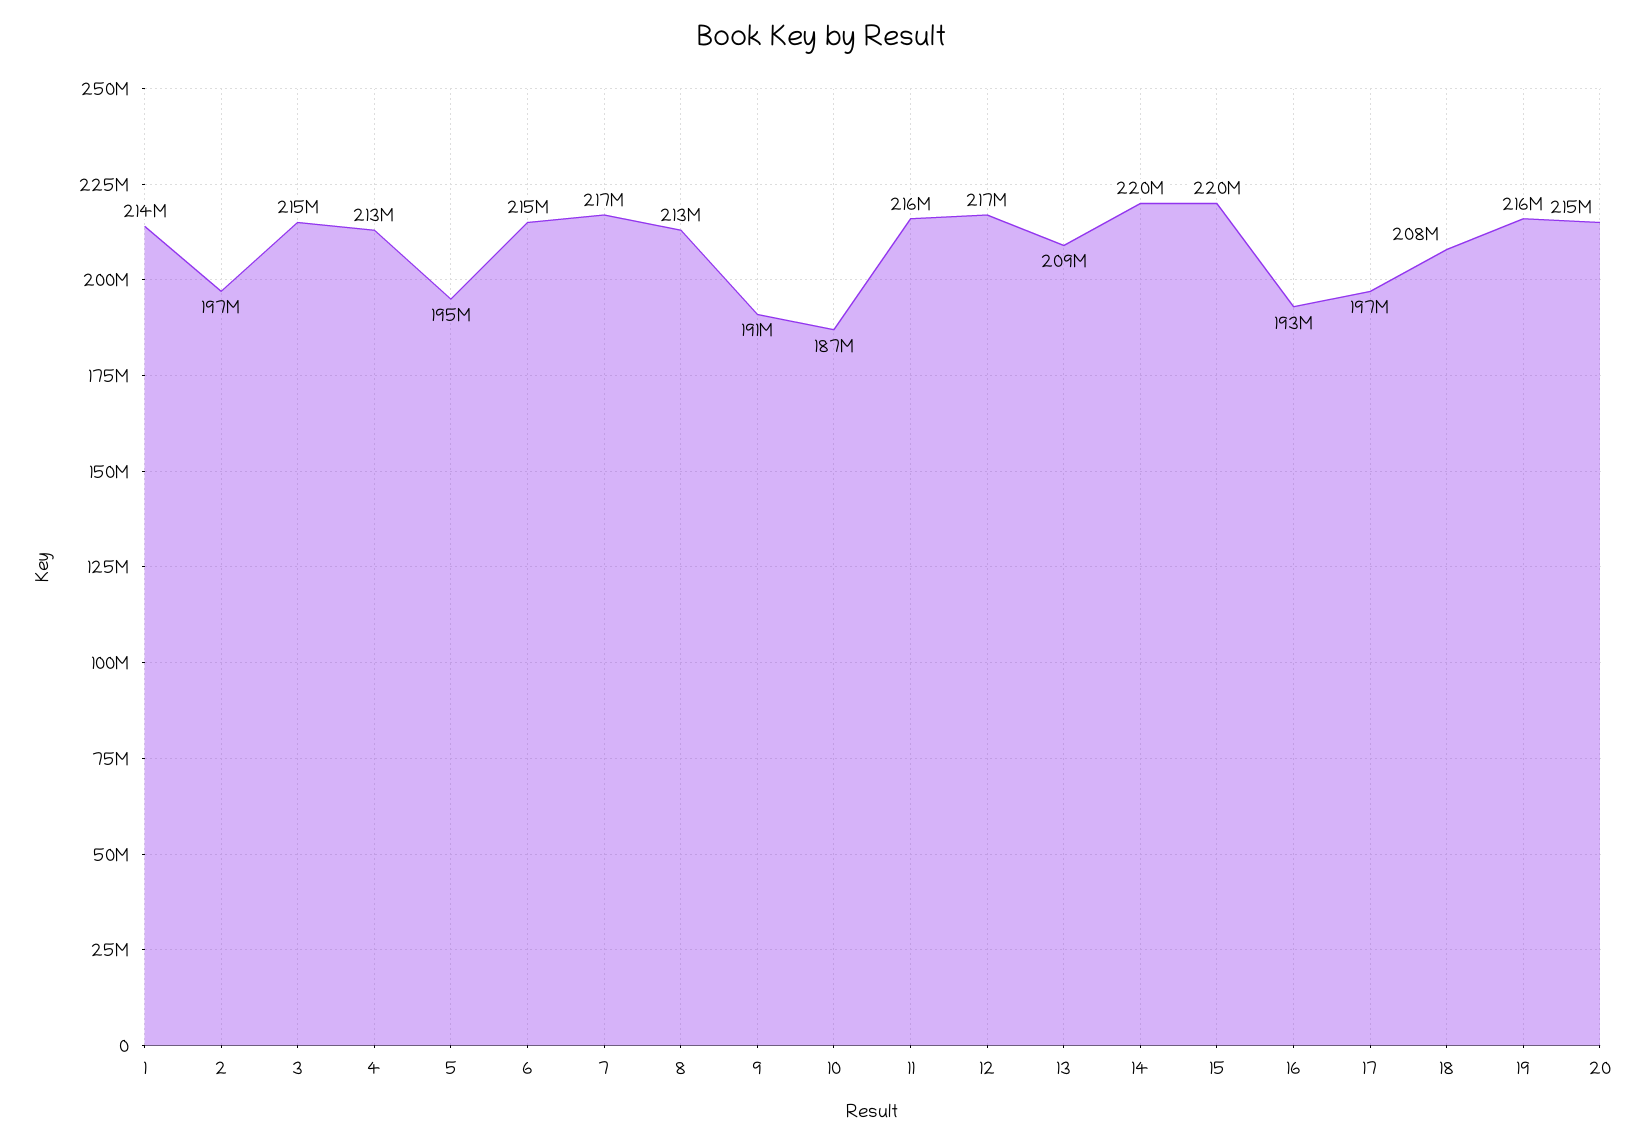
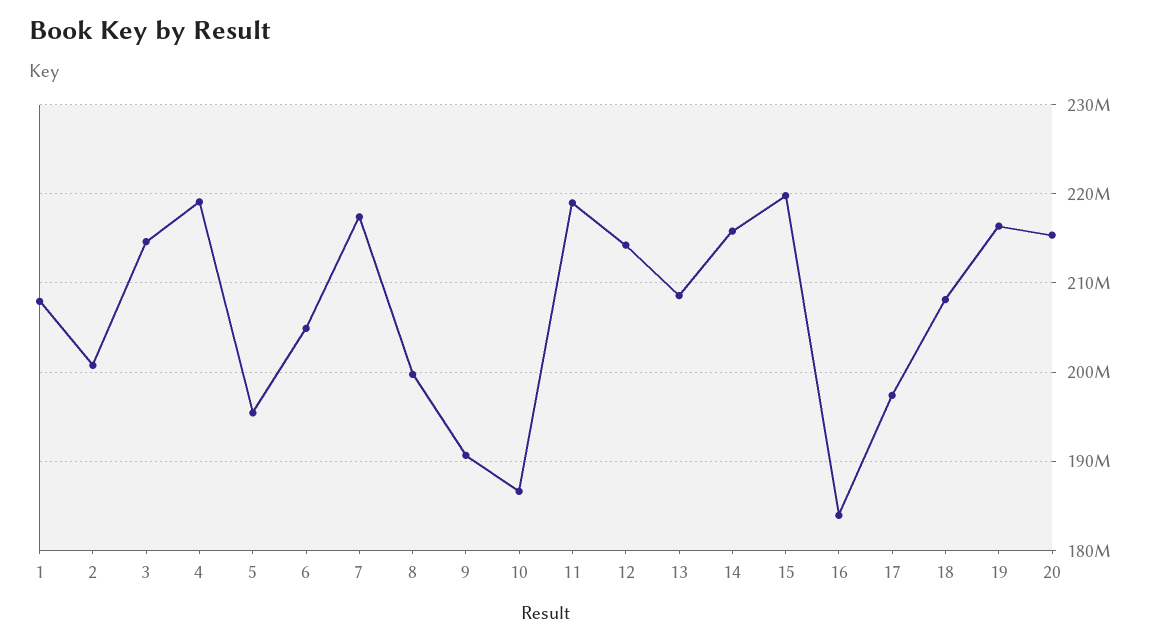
  {
-   "1": 214000000,
+   "1": 208000000,
-   "2": 197000000,
+   "2": 201000000,
    "3": 215000000,
-   "4": 213000000,
+   "4": 219000000,
    "5": 195000000,
-   "6": 215000000,
+   "6": 205000000,
    "7": 217000000,
-   "8": 213000000,
+   "8": 200000000,
    "9": 191000000,
    "10": 187000000,
-   "11": 216000000,
+   "11": 219000000,
-   "12": 217000000,
+   "12": 214000000,
    "13": 209000000,
-   "14": 220000000,
+   "14": 216000000,
    "15": 220000000,
-   "16": 193000000,
+   "16": 184000000,
    "17": 197000000,
    "18": 208000000,
    "19": 216000000,
    "20": 215000000
  }

